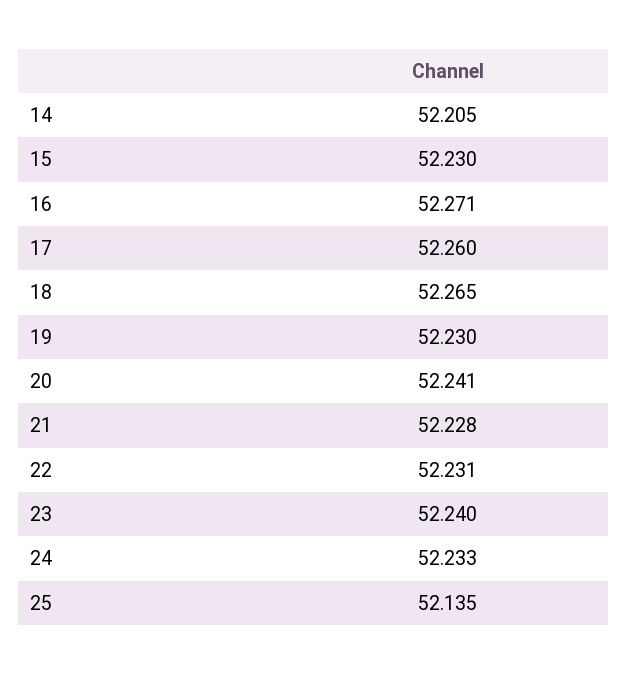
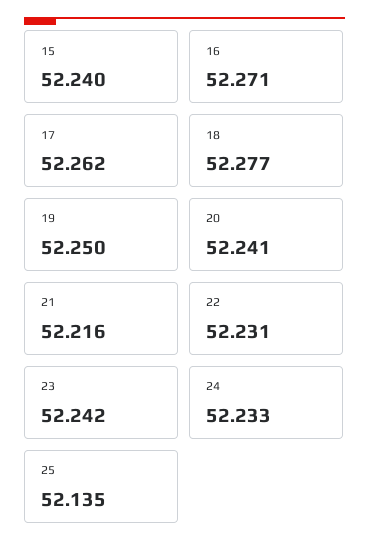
  {
-   "14": 52.205,
-   "15": 52.23,
+   "15": 52.24,
    "16": 52.271,
-   "17": 52.26,
+   "17": 52.262,
-   "18": 52.265,
+   "18": 52.277,
-   "19": 52.23,
+   "19": 52.25,
    "20": 52.241,
-   "21": 52.228,
+   "21": 52.216,
    "22": 52.231,
-   "23": 52.24,
+   "23": 52.242,
    "24": 52.233,
    "25": 52.135
  }

